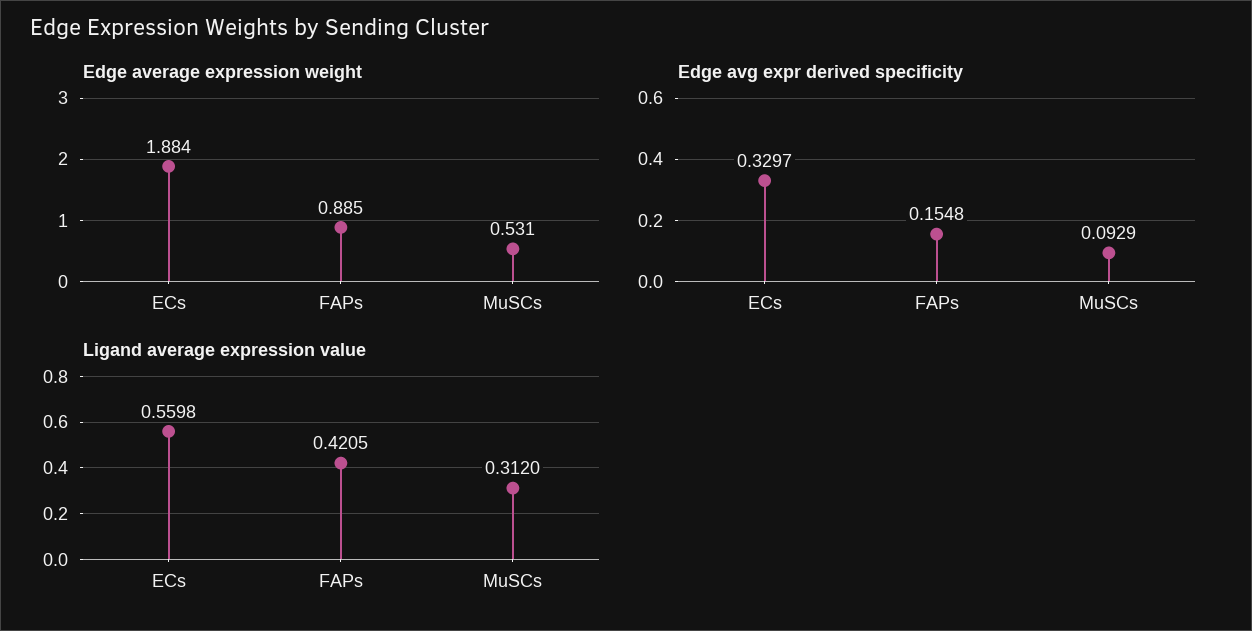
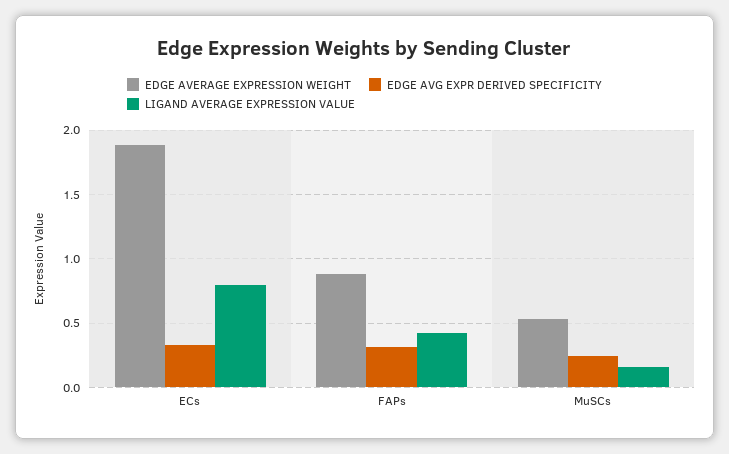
  {
    "Edge average expression weight": {
      "ECs": 1.884,
      "FAPs": 0.885,
      "MuSCs": 0.531
    },
    "Edge avg expr derived specificity": {
      "ECs": 0.3297,
-     "FAPs": 0.1548,
+     "FAPs": 0.3,
-     "MuSCs": 0.0929
+     "MuSCs": 0.25
    },
    "Ligand average expression value": {
-     "ECs": 0.5598,
+     "ECs": 0.8,
      "FAPs": 0.4205,
-     "MuSCs": 0.312
+     "MuSCs": 0.15
    }
  }

